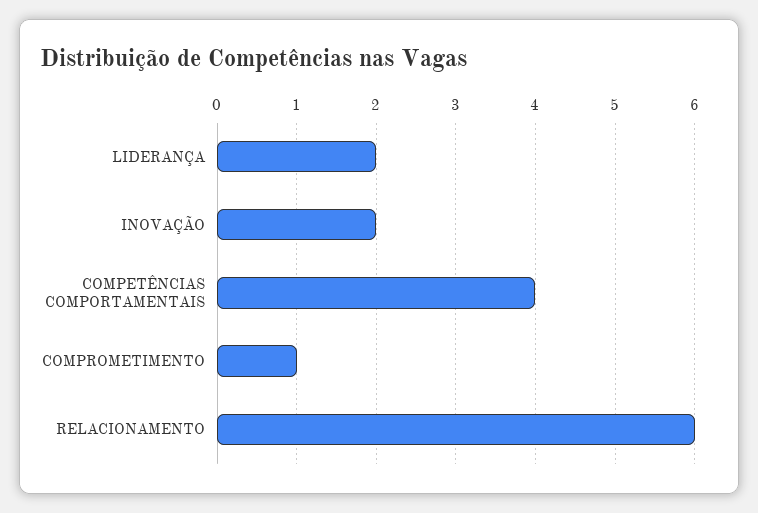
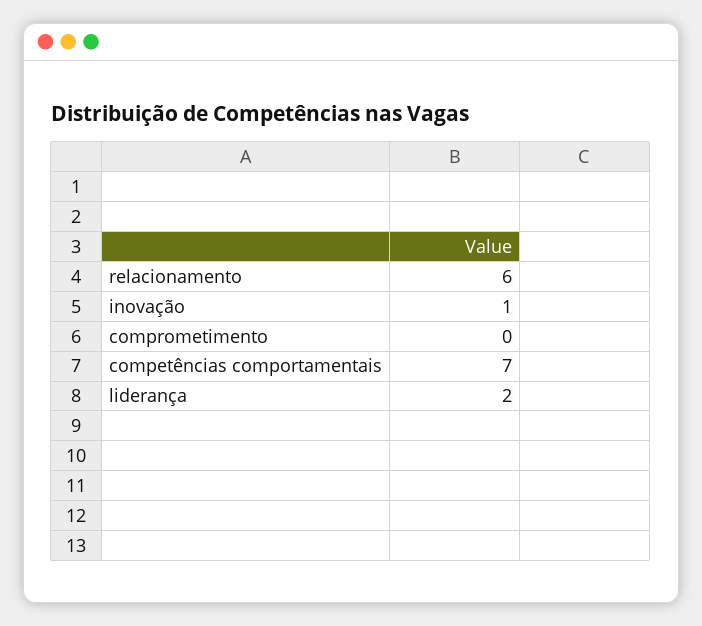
  {
    "LIDERANÇA": 2,
-   "INOVAÇÃO": 2,
+   "INOVAÇÃO": 1,
-   "COMPETÊNCIAS COMPORTAMENTAIS": 4,
+   "COMPETÊNCIAS COMPORTAMENTAIS": 7,
-   "COMPROMETIMENTO": 1,
+   "COMPROMETIMENTO": 0,
    "RELACIONAMENTO": 6
  }

